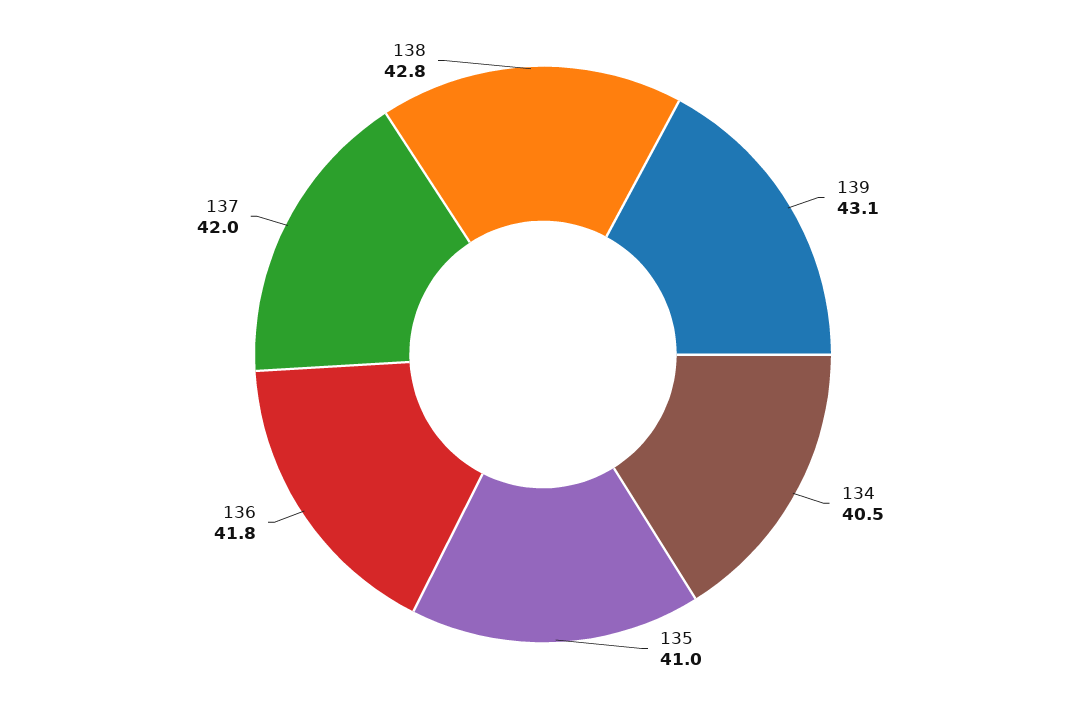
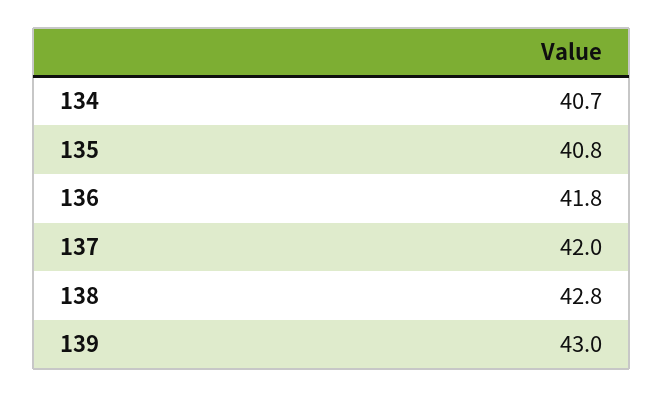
  {
-   "139": 43.1,
+   "139": 43,
-   "134": 40.5,
+   "134": 40.7,
-   "135": 41,
+   "135": 40.8,
    "136": 41.8,
    "137": 42,
    "138": 42.8
  }

